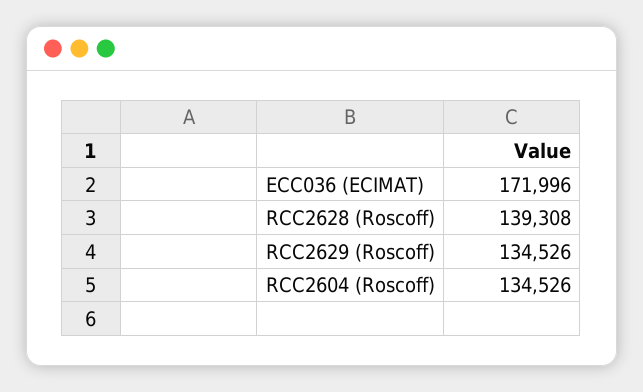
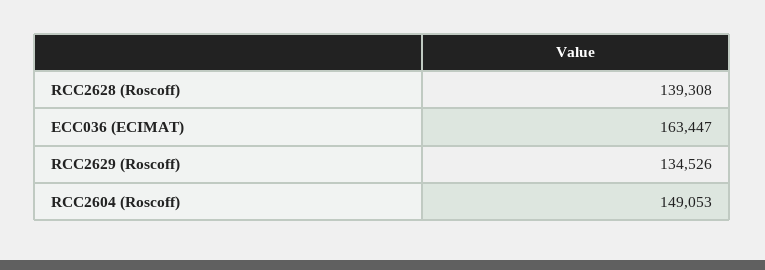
  {
-   "ECC036 (ECIMAT)": 171996,
+   "ECC036 (ECIMAT)": 163447,
    "RCC2628 (Roscoff)": 139308,
    "RCC2629 (Roscoff)": 134526,
-   "RCC2604 (Roscoff)": 134526
+   "RCC2604 (Roscoff)": 149053
  }

